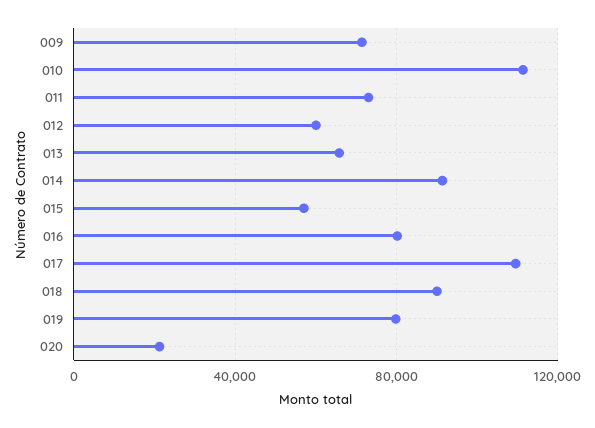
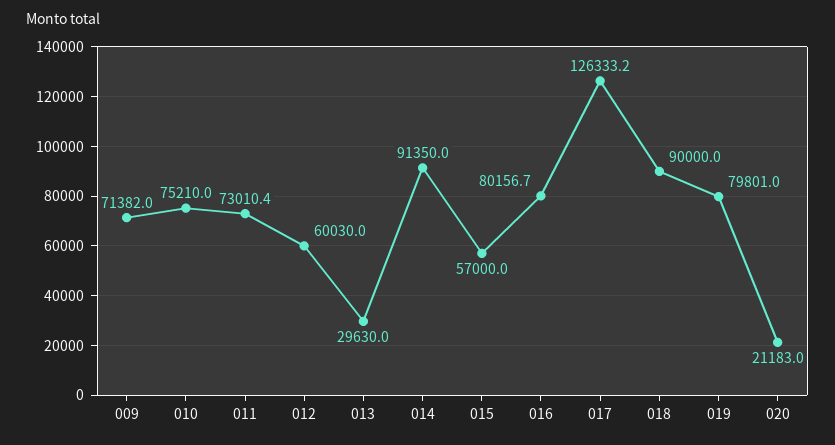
  {
    "009": 71382,
-   "010": 110000,
+   "010": 75210,
    "011": 73010.4,
    "012": 60030,
-   "013": 65000,
+   "013": 29630,
    "014": 91350,
    "015": 57000,
    "016": 80156.7,
-   "017": 110000,
+   "017": 126333.2,
    "018": 90000,
    "019": 79801,
    "020": 21183
  }

